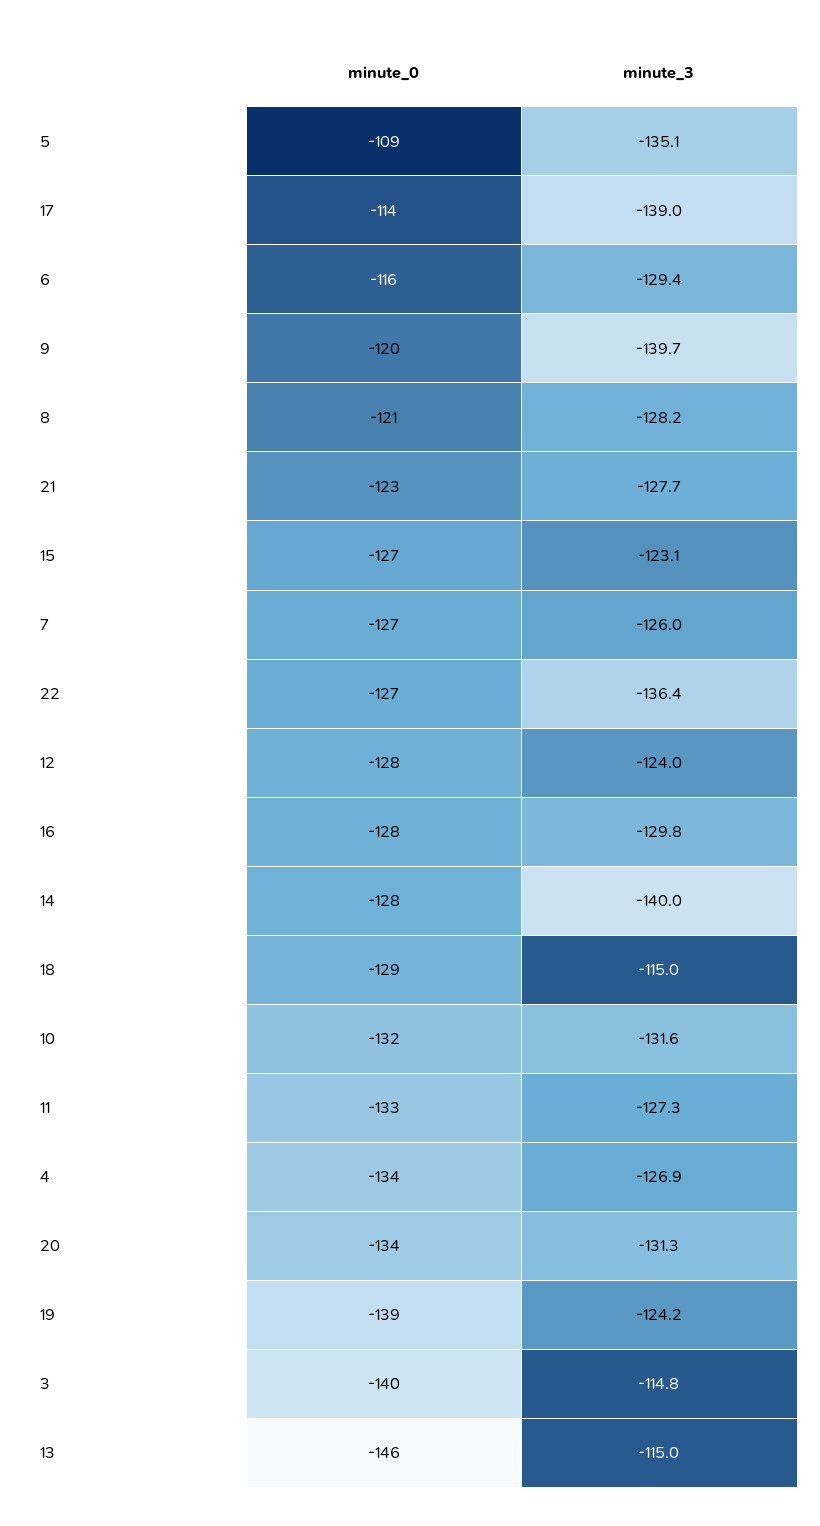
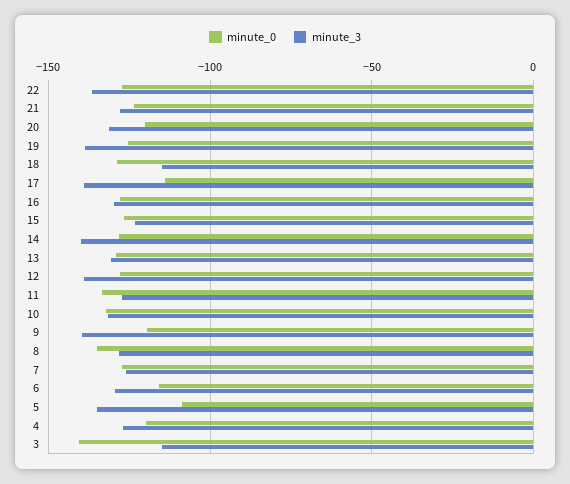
  {
    "minute_0": {
      "5": -109,
      "17": -114,
      "6": -116,
      "9": -120,
-     "8": -121,
+     "8": -135,
      "21": -123,
      "15": -127,
      "7": -127,
      "22": -127,
      "12": -128,
      "16": -128,
      "14": -128,
      "18": -129,
      "10": -132,
      "11": -133,
-     "4": -134,
+     "4": -120,
-     "20": -134,
+     "20": -120,
-     "19": -139,
+     "19": -125,
      "3": -140,
-     "13": -146
+     "13": -130
    },
    "minute_3": {
      "5": -135.1,
      "17": -139,
      "6": -129.4,
      "9": -139.7,
      "8": -128.2,
      "21": -127.7,
      "15": -123.1,
      "7": -126,
      "22": -136.4,
-     "12": -124,
+     "12": -140,
      "16": -129.8,
      "14": -140,
      "18": -115,
      "10": -131.6,
      "11": -127.3,
      "4": -126.9,
      "20": -131.3,
-     "19": -124.2,
+     "19": -140,
      "3": -114.8,
-     "13": -115
+     "13": -130
    }
  }

